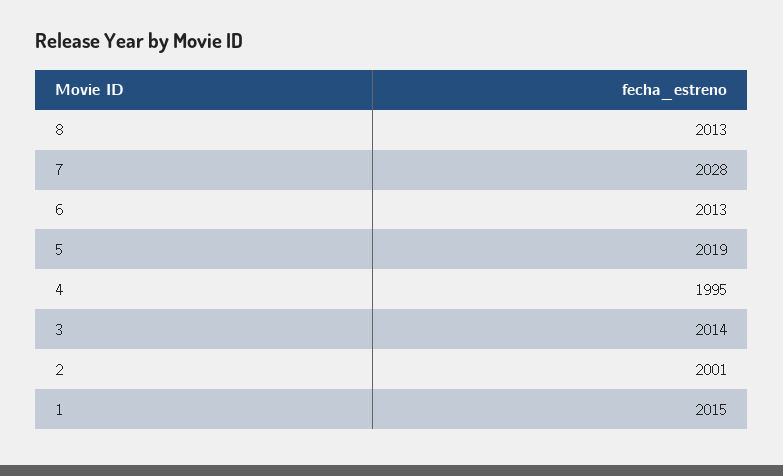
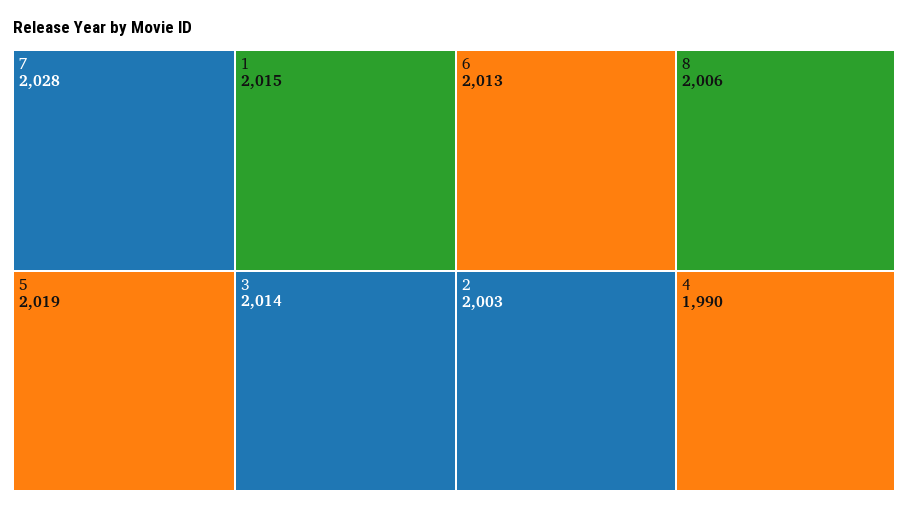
  {
-   "8": 2013,
+   "8": 2006,
    "7": 2028,
    "6": 2013,
    "5": 2019,
-   "4": 1995,
+   "4": 1990,
    "3": 2014,
-   "2": 2001,
+   "2": 2003,
    "1": 2015
  }

